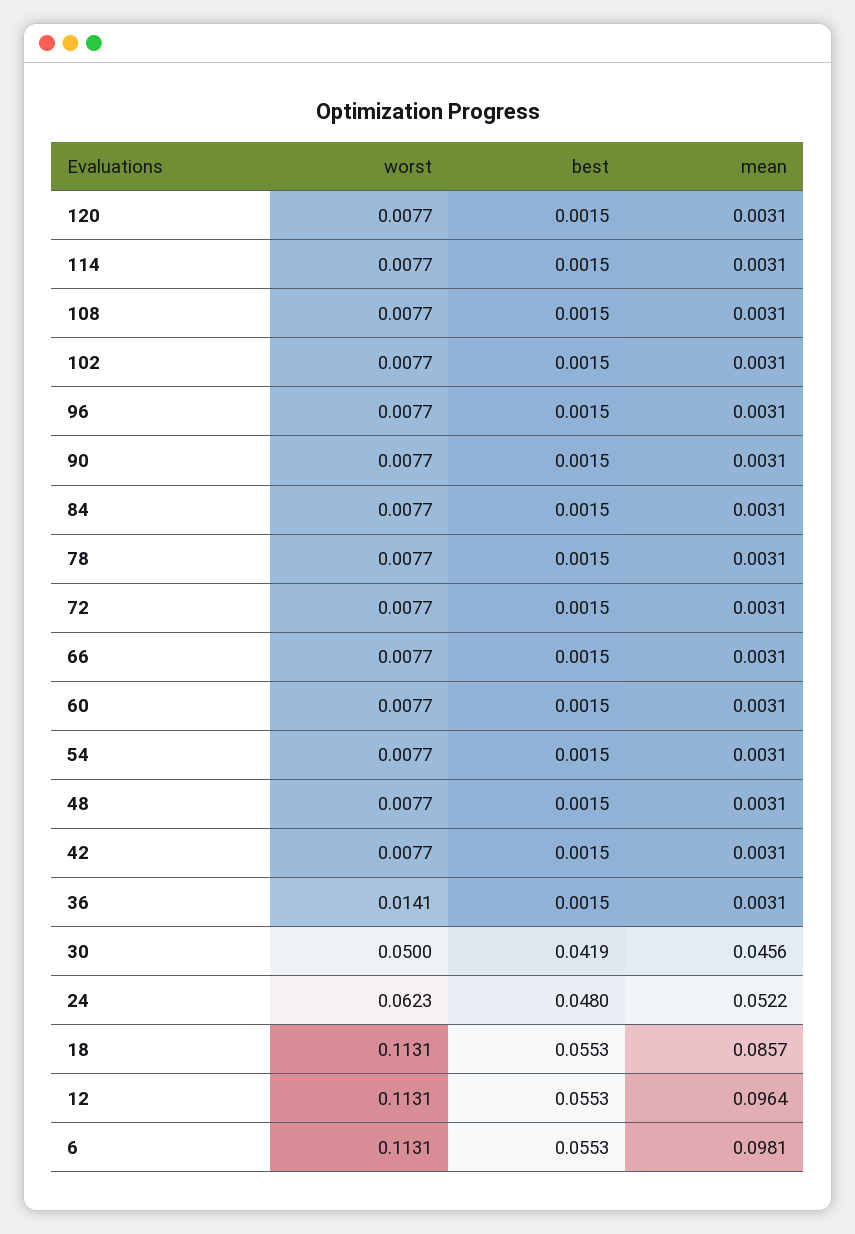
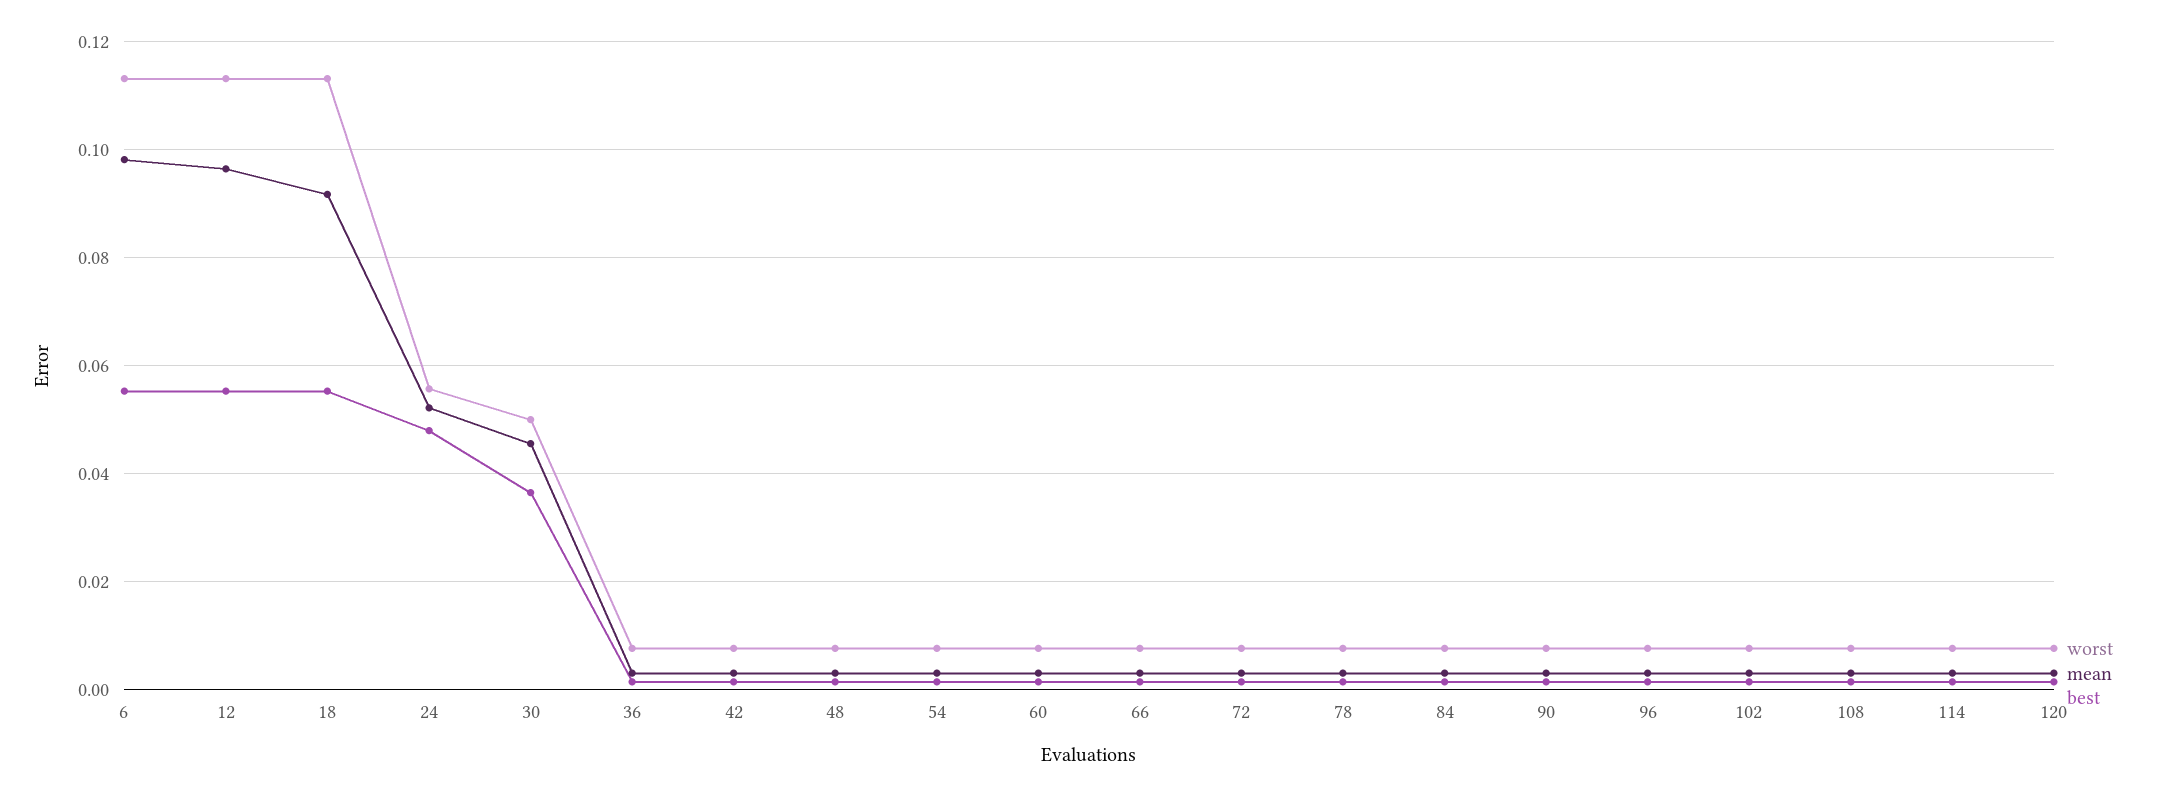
  {
    "worst": {
      "120": 0.0077,
      "114": 0.0077,
      "108": 0.0077,
      "102": 0.0077,
      "96": 0.0077,
      "90": 0.0077,
      "84": 0.0077,
      "78": 0.0077,
      "72": 0.0077,
      "66": 0.0077,
      "60": 0.0077,
      "54": 0.0077,
      "48": 0.0077,
      "42": 0.0077,
-     "36": 0.0141,
+     "36": 0.008,
      "30": 0.05,
-     "24": 0.0623,
+     "24": 0.056,
      "18": 0.1131,
      "12": 0.1131,
      "6": 0.1131
    },
    "best": {
      "120": 0.0015,
      "114": 0.0015,
      "108": 0.0015,
      "102": 0.0015,
      "96": 0.0015,
      "90": 0.0015,
      "84": 0.0015,
      "78": 0.0015,
      "72": 0.0015,
      "66": 0.0015,
      "60": 0.0015,
      "54": 0.0015,
      "48": 0.0015,
      "42": 0.0015,
      "36": 0.0015,
-     "30": 0.0419,
+     "30": 0.036,
      "24": 0.048,
      "18": 0.0553,
      "12": 0.0553,
      "6": 0.0553
    },
    "mean": {
      "120": 0.0031,
      "114": 0.0031,
      "108": 0.0031,
      "102": 0.0031,
      "96": 0.0031,
      "90": 0.0031,
      "84": 0.0031,
      "78": 0.0031,
      "72": 0.0031,
      "66": 0.0031,
      "60": 0.0031,
      "54": 0.0031,
      "48": 0.0031,
      "42": 0.0031,
      "36": 0.0031,
      "30": 0.0456,
      "24": 0.0522,
-     "18": 0.0857,
+     "18": 0.092,
      "12": 0.0964,
      "6": 0.0981
    }
  }

